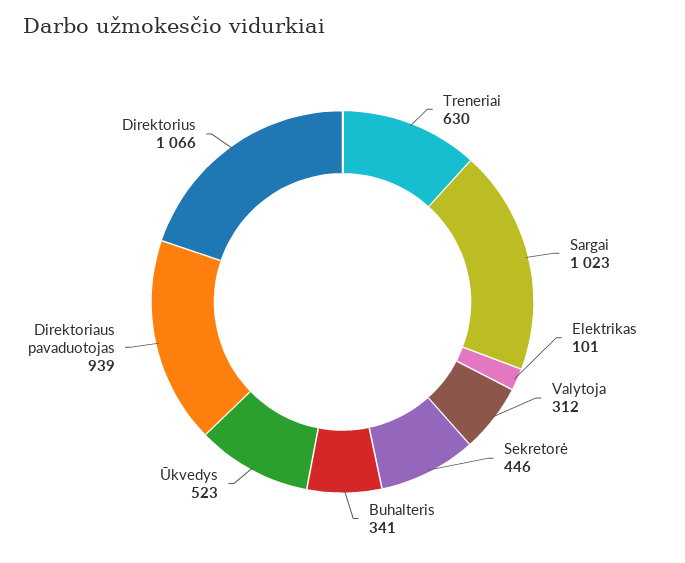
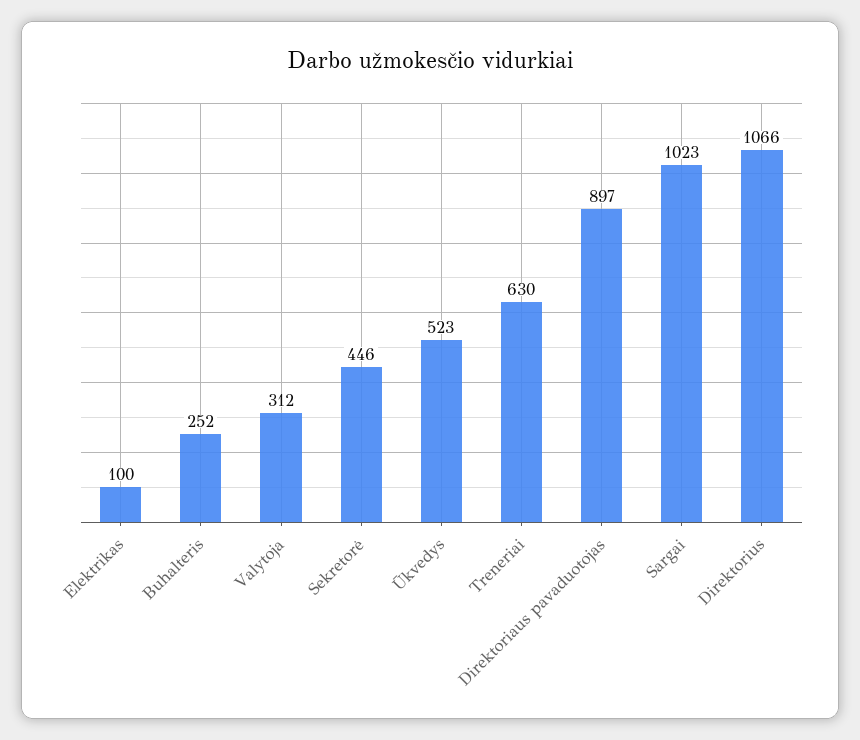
  {
    "Treneriai": 630,
    "Sargai": 1023,
-   "Elektrikas": 101,
+   "Elektrikas": 100,
    "Valytoja": 312,
    "Sekretorė": 446,
-   "Buhalteris": 341,
+   "Buhalteris": 252,
    "Ūkvedys": 523,
-   "Direktoriaus pavaduotojas": 939,
+   "Direktoriaus pavaduotojas": 897,
    "Direktorius": 1066
  }

